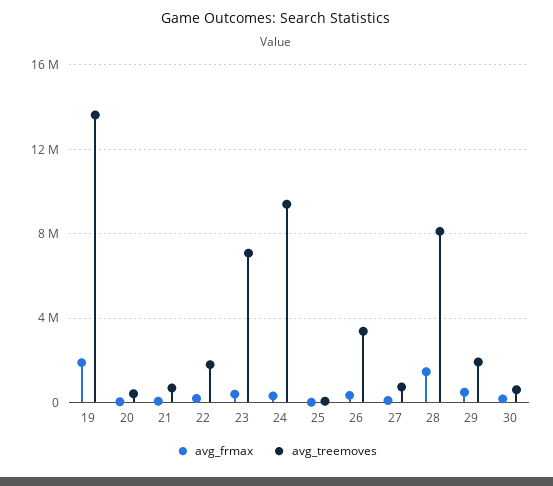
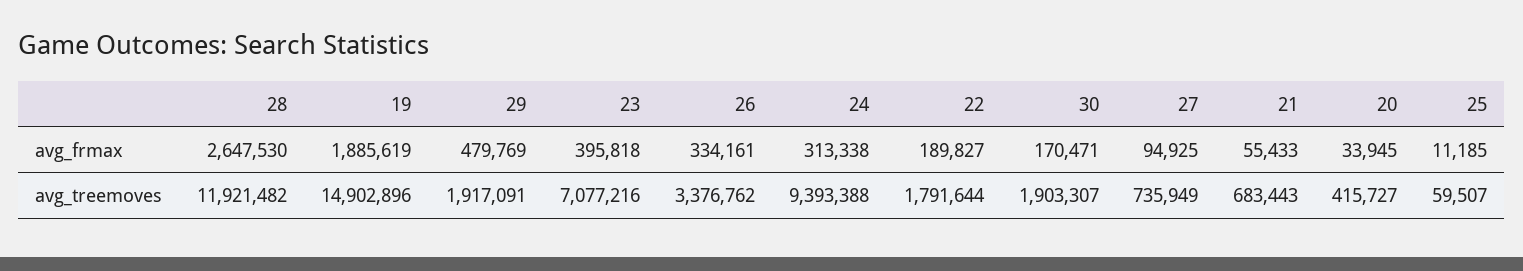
  {
    "avg_frmax": {
      "19": 1885619,
      "20": 33945,
      "21": 55433,
      "22": 189827,
      "23": 395818,
      "24": 313338,
      "25": 11185,
      "26": 334161,
      "27": 94925,
-     "28": 1500000,
+     "28": 2647530,
      "29": 479769,
      "30": 170471
    },
    "avg_treemoves": {
-     "19": 13500000,
+     "19": 14902896,
      "20": 415727,
      "21": 683443,
      "22": 1791644,
      "23": 7077216,
      "24": 9393388,
      "25": 59507,
      "26": 3376762,
      "27": 735949,
-     "28": 8000000,
+     "28": 11921482,
      "29": 1917091,
-     "30": 500000
+     "30": 1903307
    }
  }

